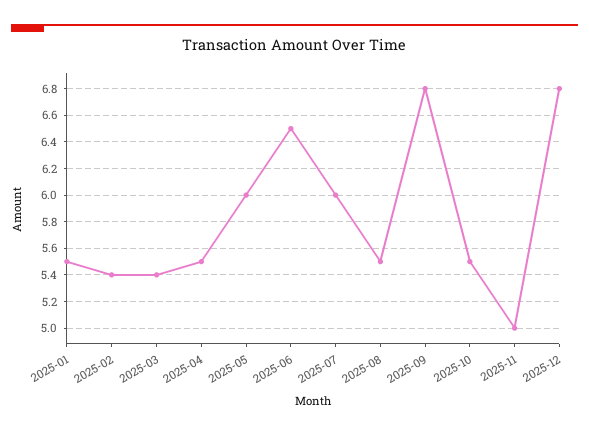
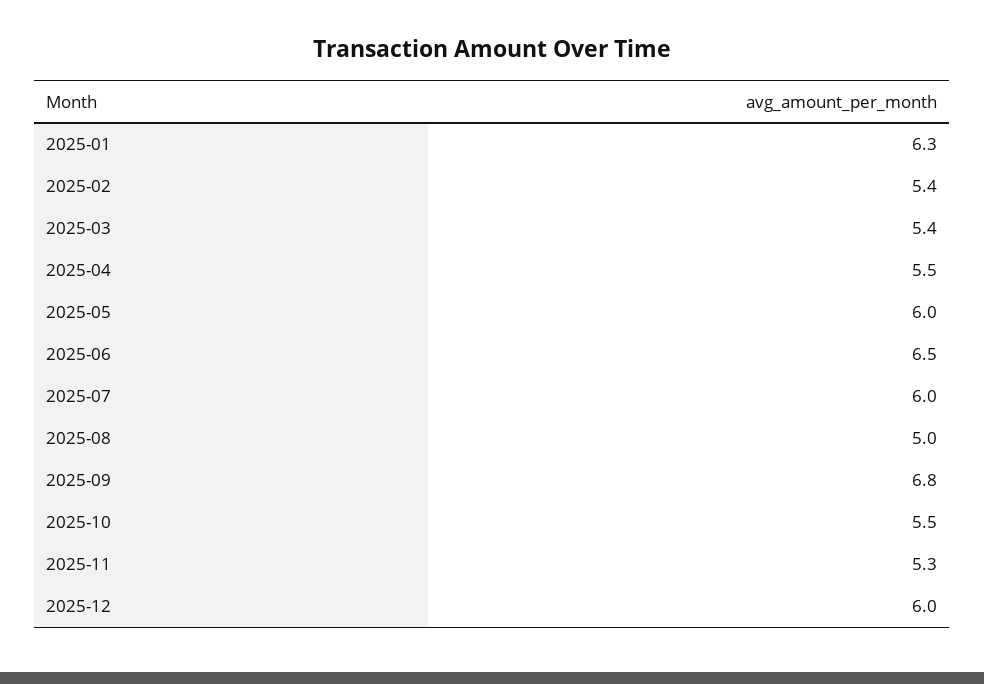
  {
-   "2025-01": 5.5,
+   "2025-01": 6.3,
    "2025-02": 5.4,
    "2025-03": 5.4,
    "2025-04": 5.5,
    "2025-05": 6,
    "2025-06": 6.5,
    "2025-07": 6,
-   "2025-08": 5.5,
+   "2025-08": 5,
    "2025-09": 6.8,
    "2025-10": 5.5,
-   "2025-11": 5,
+   "2025-11": 5.3,
-   "2025-12": 6.8
+   "2025-12": 6
  }

